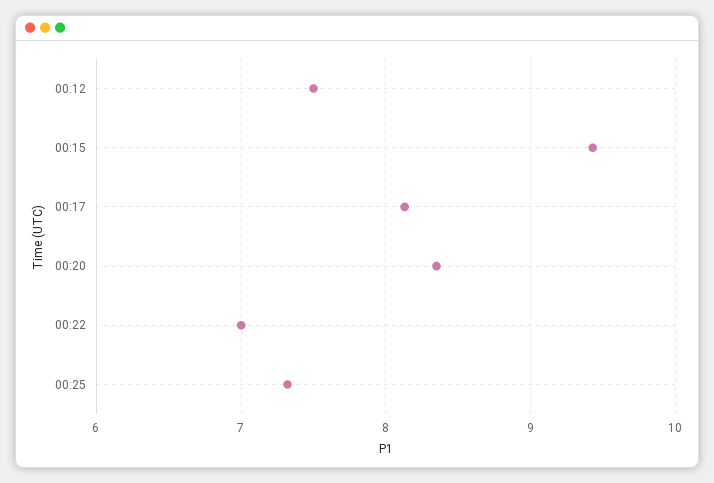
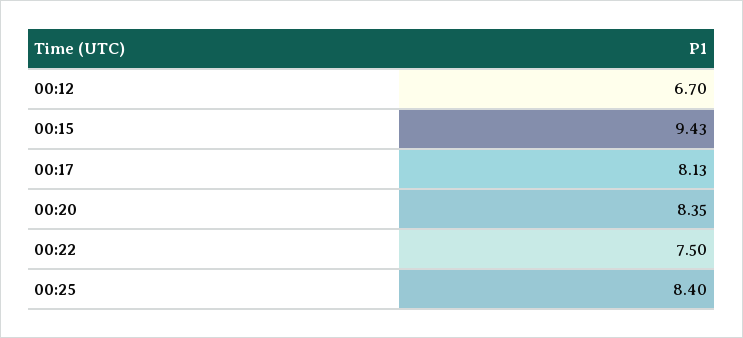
  {
-   "00:12": 7.5,
+   "00:12": 6.7,
    "00:15": 9.43,
    "00:17": 8.13,
    "00:20": 8.35,
-   "00:22": 7,
+   "00:22": 7.5,
-   "00:25": 7.3
+   "00:25": 8.4
  }

